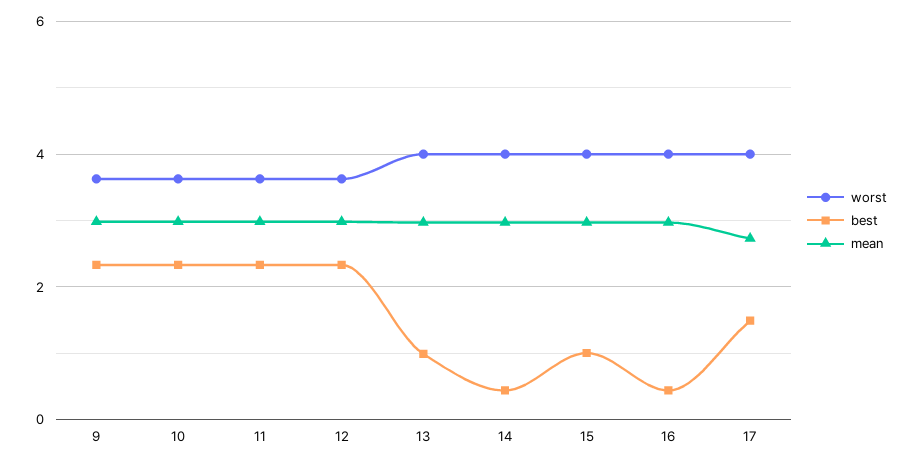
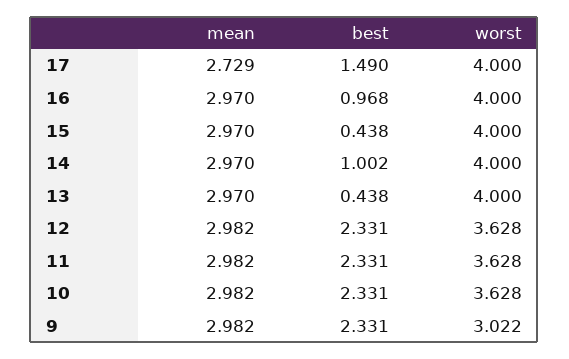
  {
    "worst": {
-     "9": 3.6,
+     "9": 3.022,
      "10": 3.628,
      "11": 3.628,
      "12": 3.628,
      "13": 4,
      "14": 4,
      "15": 4,
      "16": 4,
      "17": 4
    },
    "best": {
      "9": 2.331,
      "10": 2.331,
      "11": 2.331,
      "12": 2.331,
-     "13": 1,
+     "13": 0.438,
-     "14": 0.4,
+     "14": 1.002,
-     "15": 1,
+     "15": 0.438,
-     "16": 0.4,
+     "16": 0.968,
      "17": 1.49
    },
    "mean": {
      "9": 2.982,
      "10": 2.982,
      "11": 2.982,
      "12": 2.982,
      "13": 2.97,
      "14": 2.97,
      "15": 2.97,
      "16": 2.97,
      "17": 2.729
    }
  }

